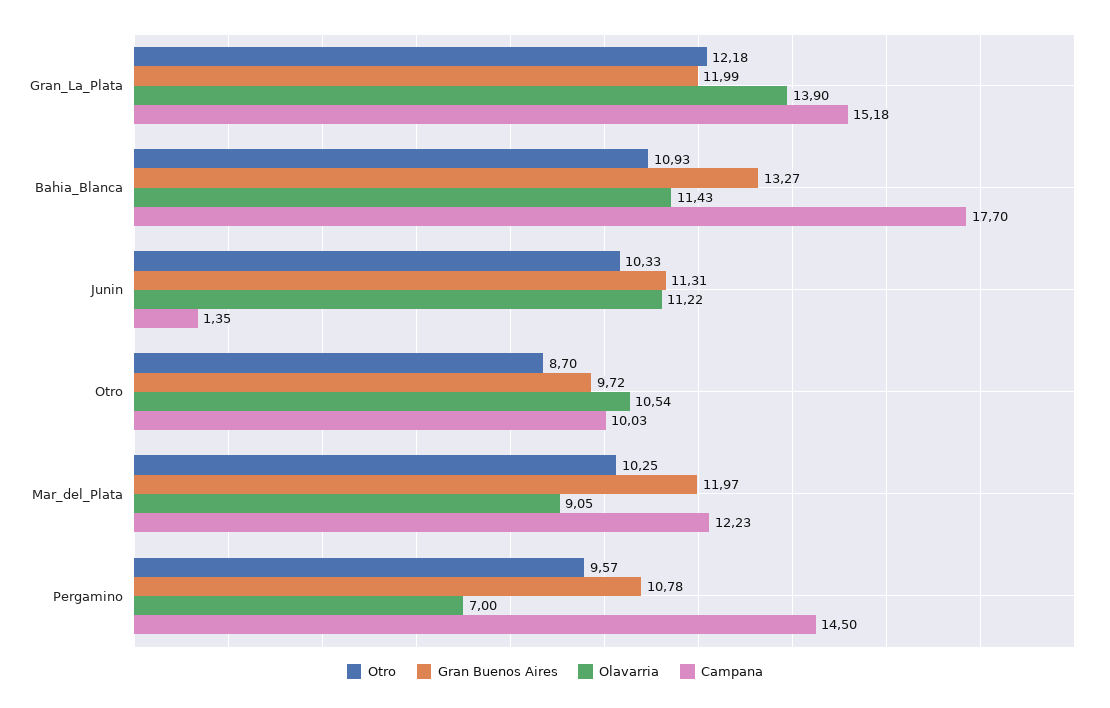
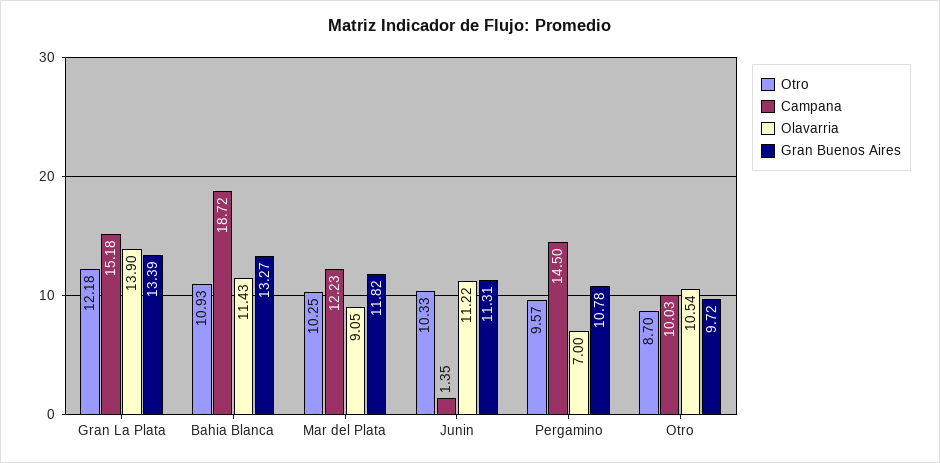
  {
    "Otro": {
      "Gran_La_Plata": 12.18,
      "Bahia_Blanca": 10.93,
      "Junin": 10.33,
      "Otro": 8.7,
      "Mar_del_Plata": 10.25,
      "Pergamino": 9.57
    },
    "Gran Buenos Aires": {
-     "Gran_La_Plata": 11.99,
+     "Gran_La_Plata": 13.39,
      "Bahia_Blanca": 13.27,
      "Junin": 11.31,
      "Otro": 9.72,
-     "Mar_del_Plata": 11.97,
+     "Mar_del_Plata": 11.82,
      "Pergamino": 10.78
    },
    "Olavarria": {
      "Gran_La_Plata": 13.9,
      "Bahia_Blanca": 11.43,
      "Junin": 11.22,
      "Otro": 10.54,
      "Mar_del_Plata": 9.05,
      "Pergamino": 7
    },
    "Campana": {
      "Gran_La_Plata": 15.18,
-     "Bahia_Blanca": 17.7,
+     "Bahia_Blanca": 18.72,
      "Junin": 1.35,
      "Otro": 10.03,
      "Mar_del_Plata": 12.23,
      "Pergamino": 14.5
    }
  }

